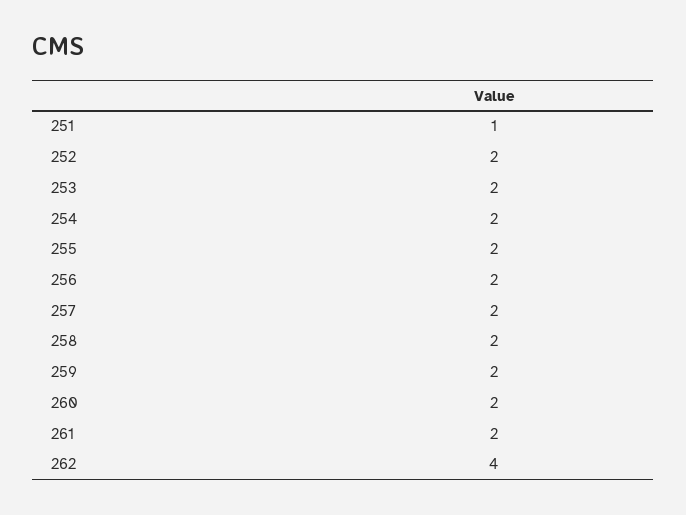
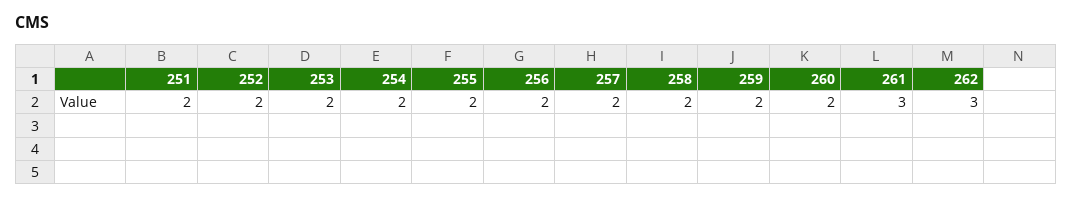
  {
-   "251": 1,
+   "251": 2,
    "252": 2,
    "253": 2,
    "254": 2,
    "255": 2,
    "256": 2,
    "257": 2,
    "258": 2,
    "259": 2,
    "260": 2,
-   "261": 2,
+   "261": 3,
-   "262": 4
+   "262": 3
  }

